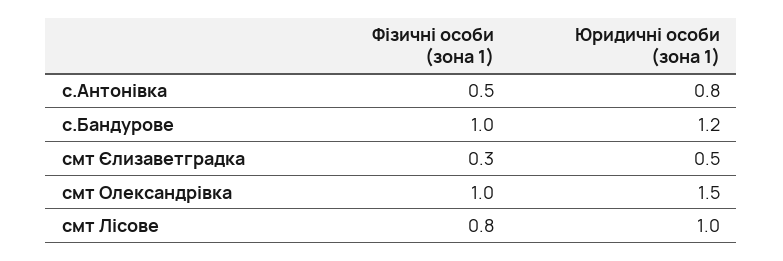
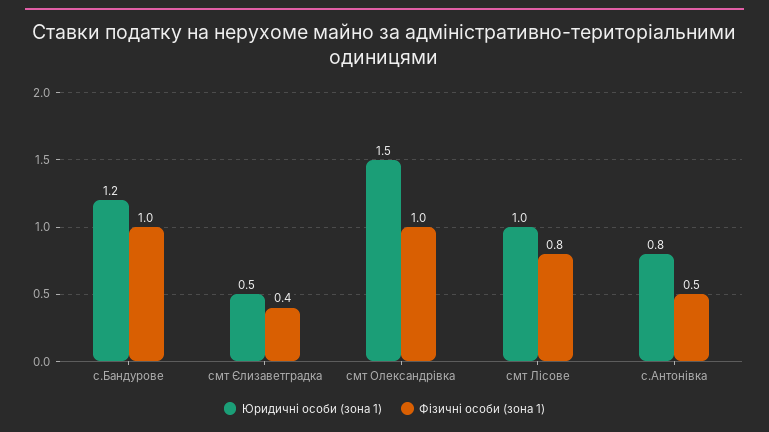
  {
    "Фізичні особи (зона 1)": {
      "с.Антонівка": 0.5,
      "с.Бандурове": 1,
-     "смт Єлизаветградка": 0.3,
+     "смт Єлизаветградка": 0.4,
      "смт Олександрівка": 1,
      "смт Лісове": 0.8
    },
    "Юридичні особи (зона 1)": {
      "с.Антонівка": 0.8,
      "с.Бандурове": 1.2,
      "смт Єлизаветградка": 0.5,
      "смт Олександрівка": 1.5,
      "смт Лісове": 1
    }
  }

